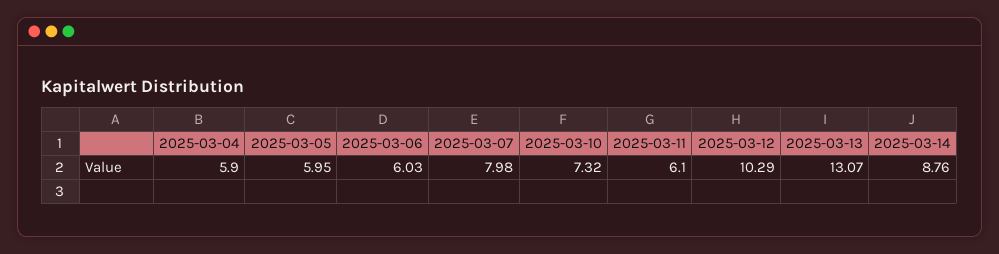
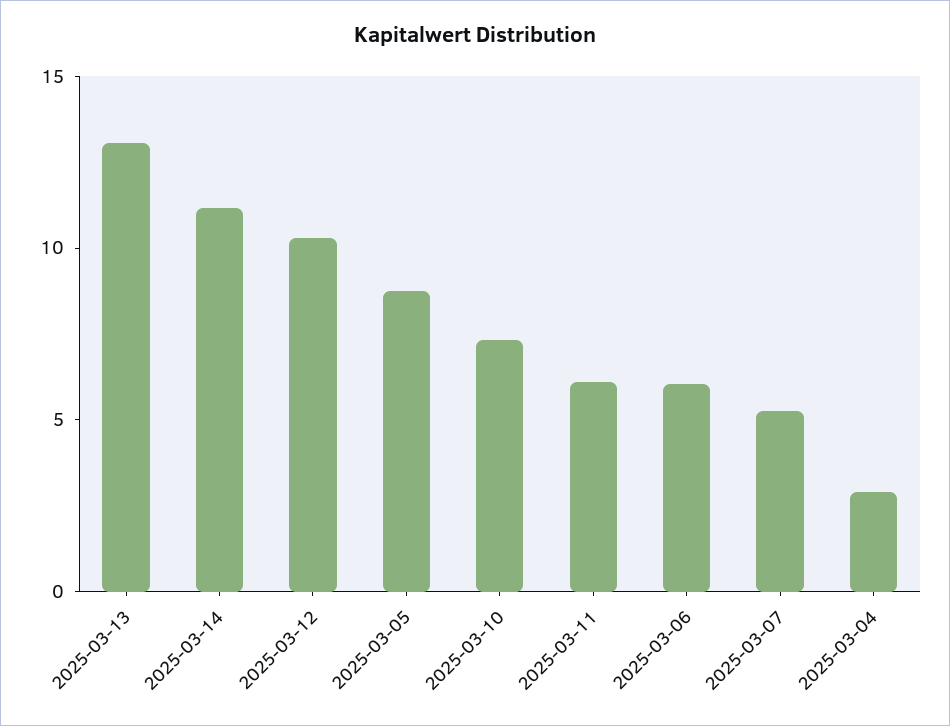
  {
-   "2025-03-04": 5.9,
+   "2025-03-04": 3,
-   "2025-03-05": 5.95,
+   "2025-03-05": 9,
    "2025-03-06": 6.03,
-   "2025-03-07": 7.98,
+   "2025-03-07": 5,
    "2025-03-10": 7.32,
    "2025-03-11": 6.1,
    "2025-03-12": 10.29,
    "2025-03-13": 13.07,
-   "2025-03-14": 8.76
+   "2025-03-14": 11
  }

